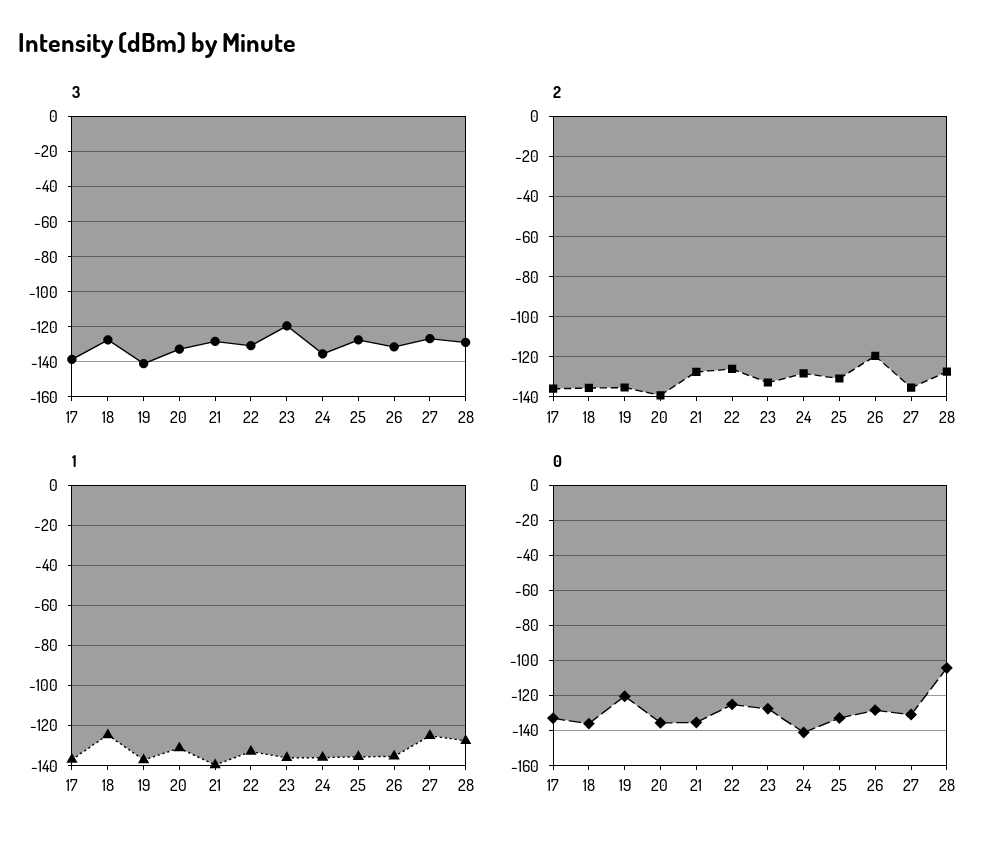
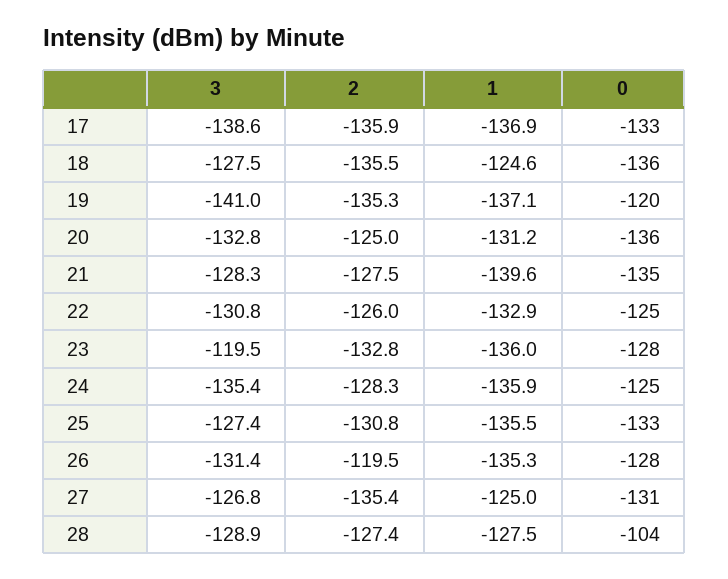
  {
    "3": {
      "17": -138.6,
      "18": -127.5,
      "19": -141,
      "20": -132.8,
      "21": -128.3,
      "22": -130.8,
      "23": -119.5,
      "24": -135.4,
      "25": -127.4,
      "26": -131.4,
      "27": -126.8,
      "28": -128.9
    },
    "2": {
      "17": -135.9,
      "18": -135.5,
      "19": -135.3,
-     "20": -140,
+     "20": -125,
      "21": -127.5,
      "22": -126,
      "23": -132.8,
      "24": -128.3,
      "25": -130.8,
      "26": -119.5,
      "27": -135.4,
      "28": -127.4
    },
    "1": {
      "17": -136.9,
      "18": -124.6,
      "19": -137.1,
      "20": -131.2,
      "21": -139.6,
      "22": -132.9,
      "23": -136,
      "24": -135.9,
      "25": -135.5,
      "26": -135.3,
      "27": -125,
      "28": -127.5
    },
    "0": {
      "17": -133,
      "18": -136,
      "19": -120,
      "20": -136,
      "21": -135,
      "22": -125,
      "23": -128,
-     "24": -140,
+     "24": -125,
      "25": -133,
      "26": -128,
      "27": -131,
      "28": -104
    }
  }

